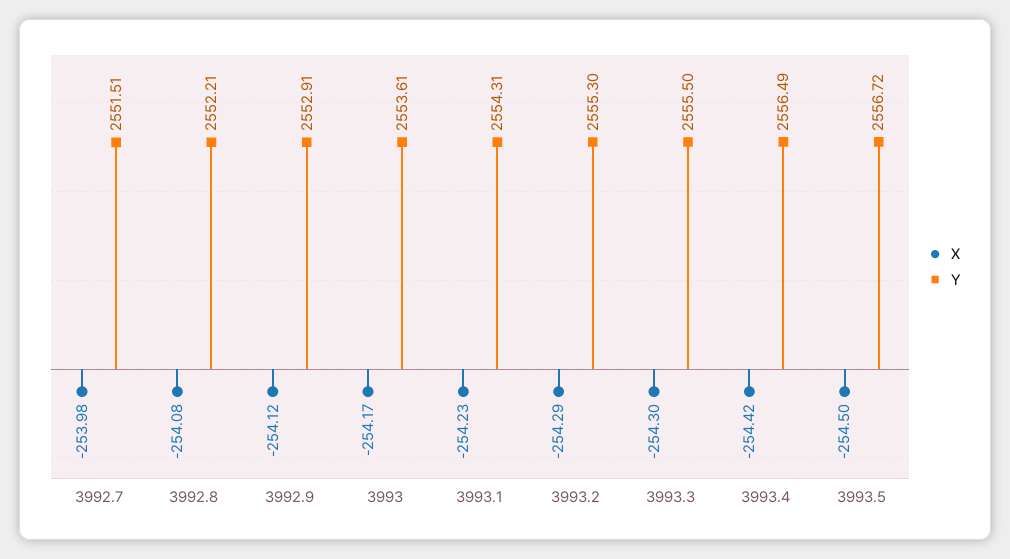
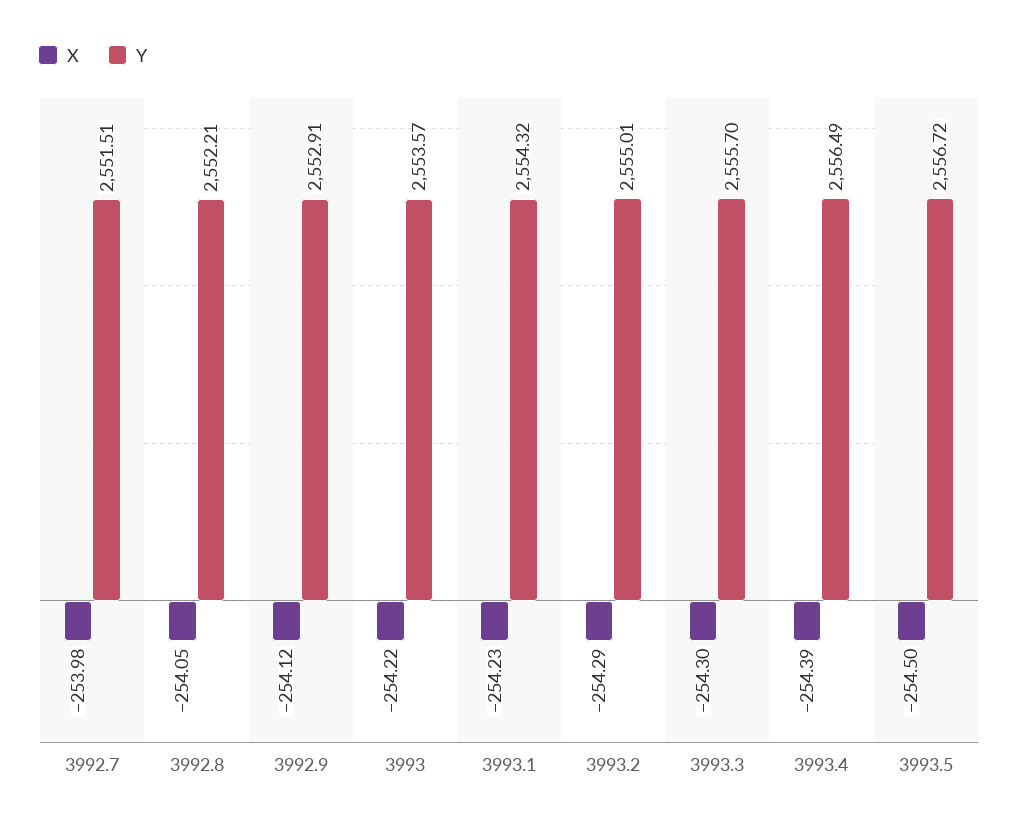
  {
    "X": {
      "3992.7": -253.98,
-     "3992.8": -254.08,
+     "3992.8": -254.05,
      "3992.9": -254.12,
-     "3993": -254.17,
+     "3993": -254.22,
      "3993.1": -254.23,
      "3993.2": -254.29,
      "3993.3": -254.3,
-     "3993.4": -254.42,
+     "3993.4": -254.39,
      "3993.5": -254.5
    },
    "Y": {
      "3992.7": 2551.51,
      "3992.8": 2552.21,
      "3992.9": 2552.91,
-     "3993": 2553.61,
+     "3993": 2553.57,
-     "3993.1": 2554.31,
+     "3993.1": 2554.32,
-     "3993.2": 2555.3,
+     "3993.2": 2555.01,
-     "3993.3": 2555.5,
+     "3993.3": 2555.7,
      "3993.4": 2556.49,
      "3993.5": 2556.72
    }
  }

